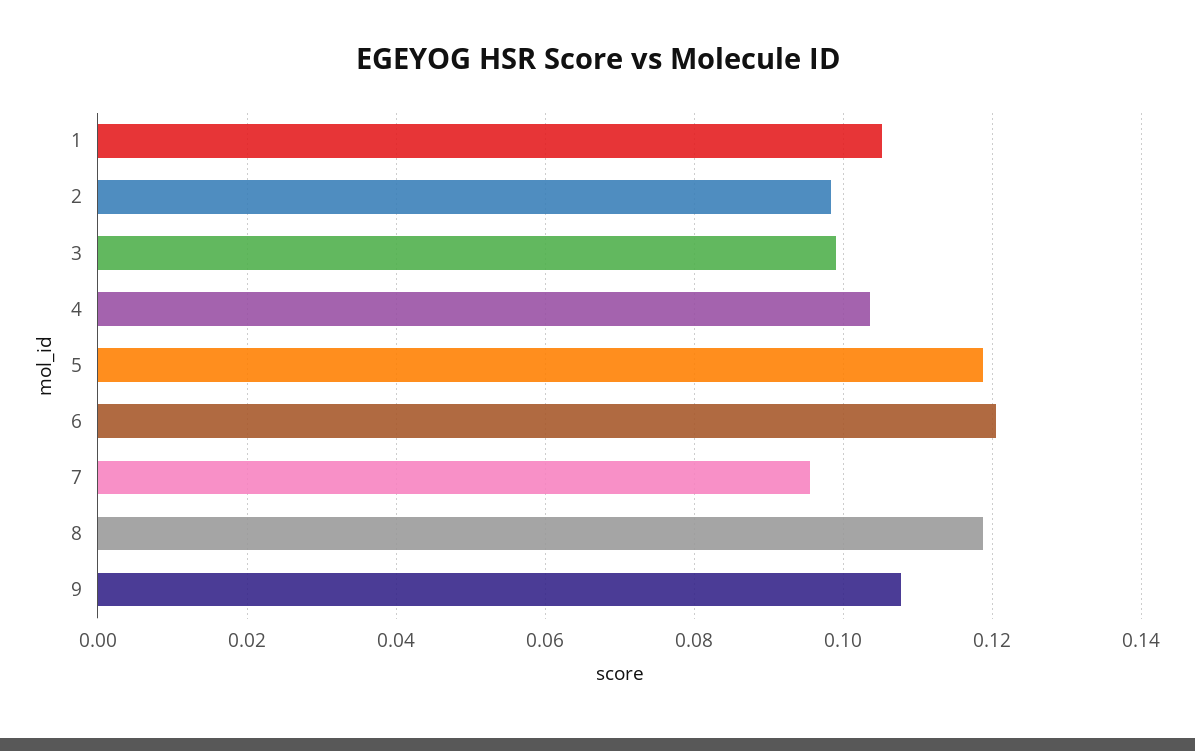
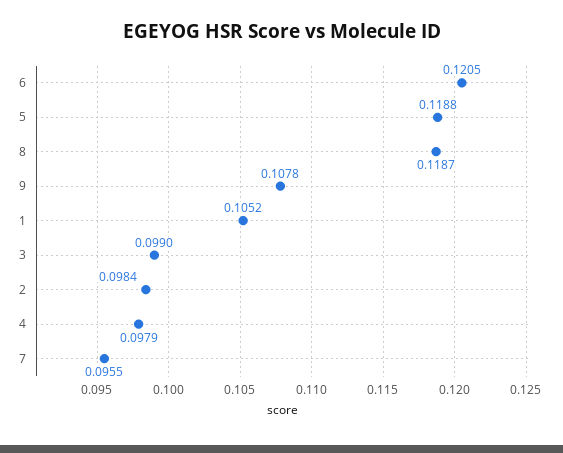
  {
    "1": 0.1052,
    "2": 0.0984,
    "3": 0.099,
-   "4": 0.104,
+   "4": 0.0979,
    "5": 0.1188,
    "6": 0.1205,
    "7": 0.0955,
    "8": 0.1187,
    "9": 0.1078
  }

